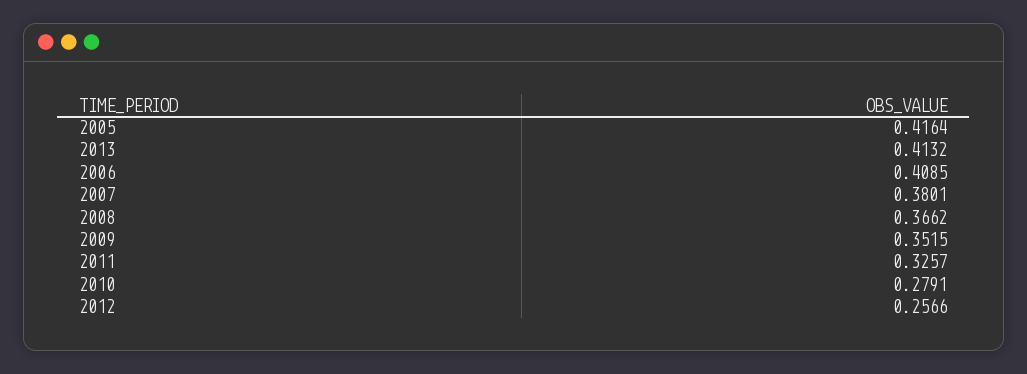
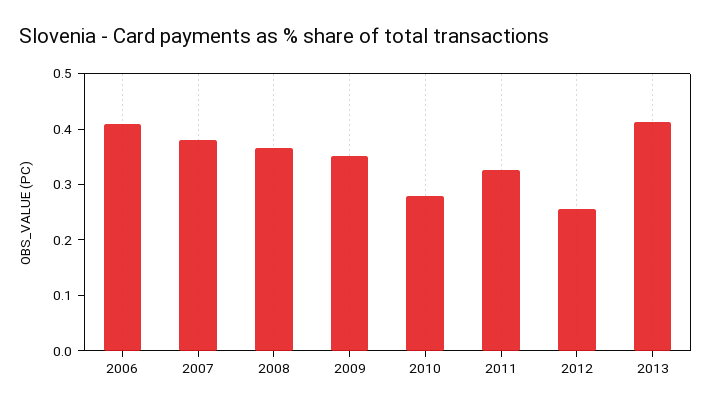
  {
-   "2005": 0.4164,
    "2013": 0.4132,
    "2006": 0.4085,
    "2007": 0.3801,
    "2008": 0.3662,
    "2009": 0.3515,
    "2011": 0.3257,
    "2010": 0.2791,
    "2012": 0.2566
  }

